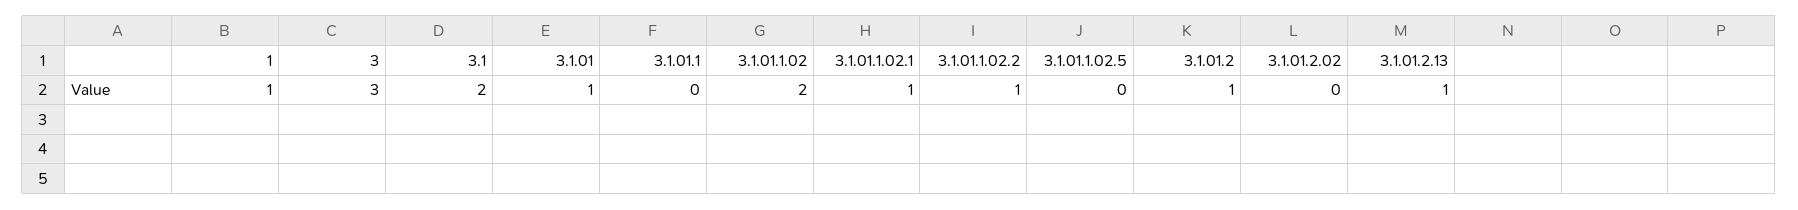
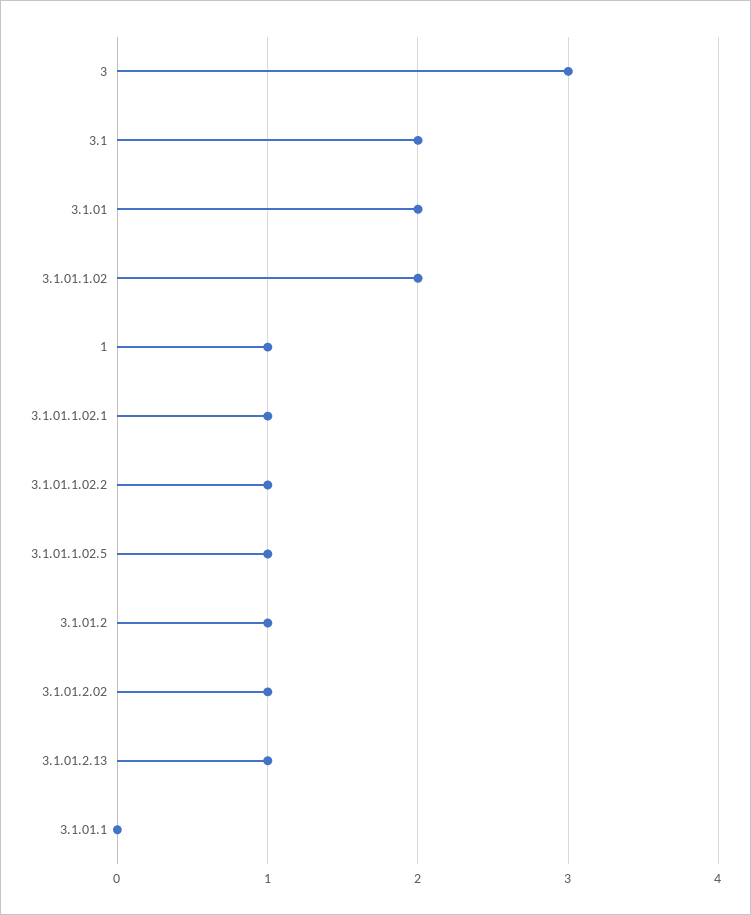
  {
    "1": 1,
    "3": 3,
    "3.1": 2,
-   "3.1.01": 1,
+   "3.1.01": 2,
    "3.1.01.1": 0,
    "3.1.01.1.02": 2,
    "3.1.01.1.02.1": 1,
    "3.1.01.1.02.2": 1,
-   "3.1.01.1.02.5": 0,
+   "3.1.01.1.02.5": 1,
    "3.1.01.2": 1,
-   "3.1.01.2.02": 0,
+   "3.1.01.2.02": 1,
    "3.1.01.2.13": 1
  }

